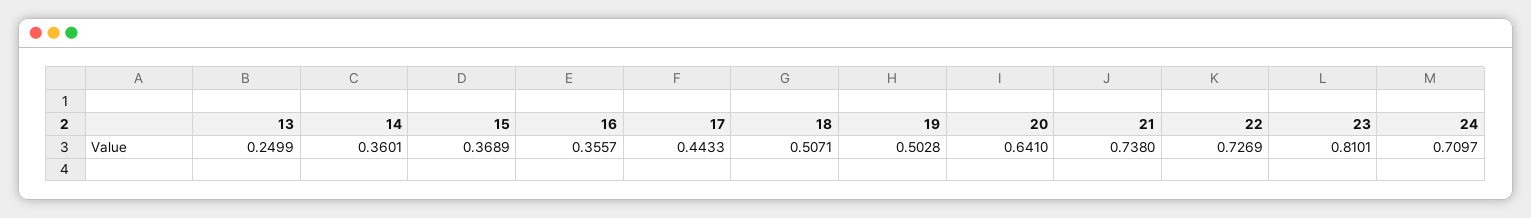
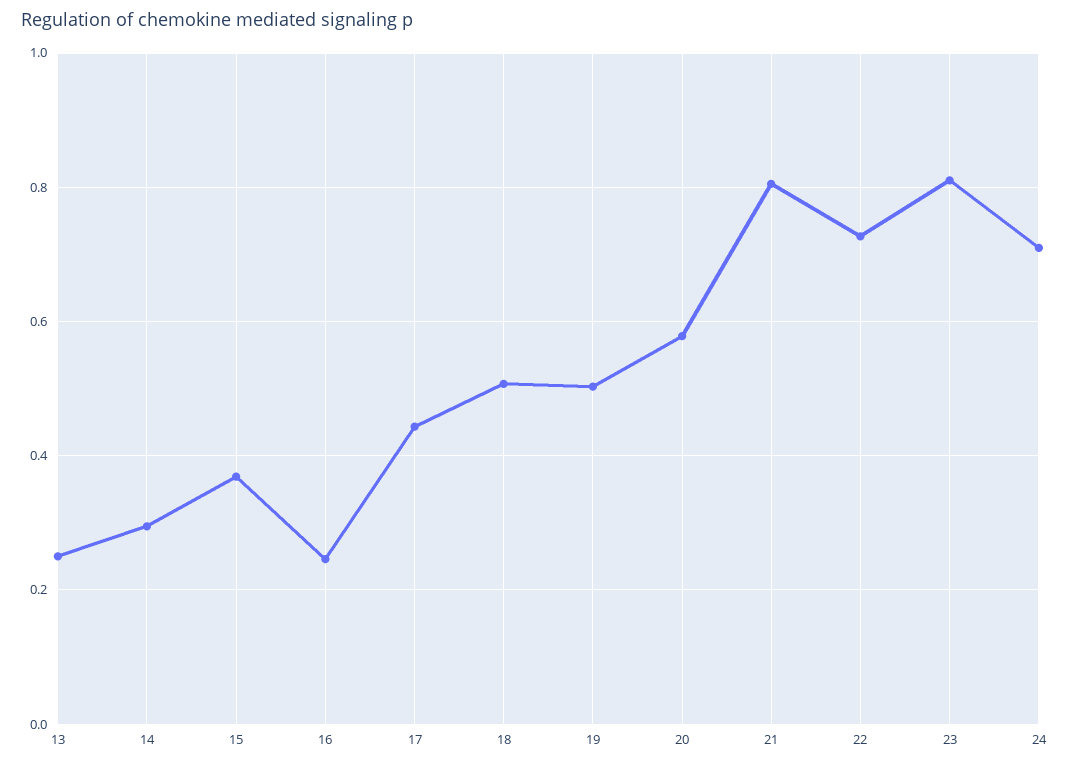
  {
    "13": 0.2499,
-   "14": 0.3601,
+   "14": 0.3,
    "15": 0.3689,
-   "16": 0.3557,
+   "16": 0.24,
    "17": 0.4433,
    "18": 0.5071,
    "19": 0.5028,
-   "20": 0.641,
+   "20": 0.58,
-   "21": 0.738,
+   "21": 0.8,
    "22": 0.7269,
    "23": 0.8101,
    "24": 0.7097
  }

